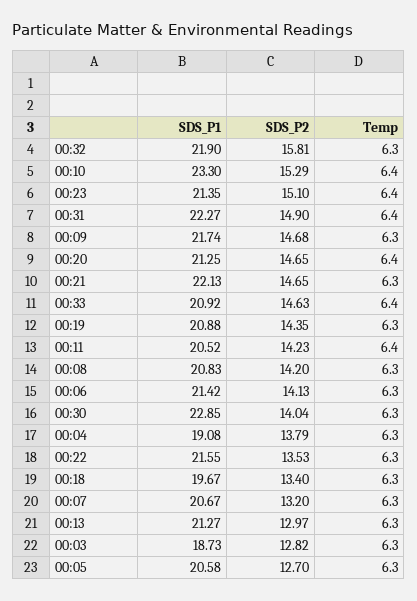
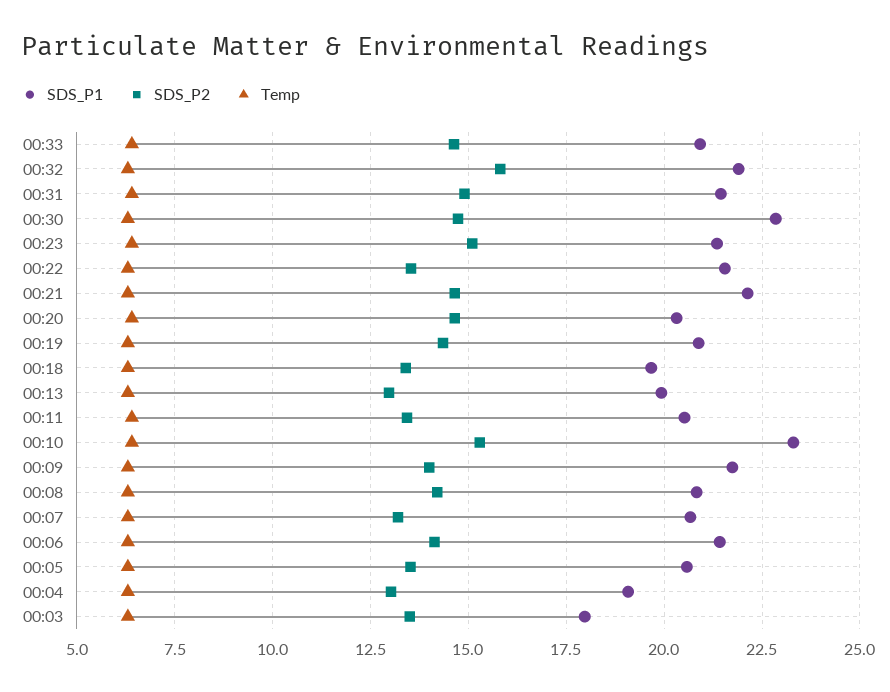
  {
    "SDS_P1": {
      "00:32": 21.9,
      "00:10": 23.3,
      "00:23": 21.35,
-     "00:31": 22.27,
+     "00:31": 21.5,
      "00:09": 21.74,
-     "00:20": 21.25,
+     "00:20": 20.25,
      "00:21": 22.13,
      "00:33": 20.92,
      "00:19": 20.88,
      "00:11": 20.52,
      "00:08": 20.83,
      "00:06": 21.42,
      "00:30": 22.85,
      "00:04": 19.08,
      "00:22": 21.55,
      "00:18": 19.67,
      "00:07": 20.67,
-     "00:13": 21.27,
+     "00:13": 20,
-     "00:03": 18.73,
+     "00:03": 18,
      "00:05": 20.58
    },
    "SDS_P2": {
      "00:32": 15.81,
      "00:10": 15.29,
      "00:23": 15.1,
      "00:31": 14.9,
-     "00:09": 14.68,
+     "00:09": 14,
      "00:20": 14.65,
      "00:21": 14.65,
      "00:33": 14.63,
      "00:19": 14.35,
-     "00:11": 14.23,
+     "00:11": 13.5,
      "00:08": 14.2,
      "00:06": 14.13,
-     "00:30": 14.04,
+     "00:30": 14.75,
-     "00:04": 13.79,
+     "00:04": 13,
      "00:22": 13.53,
      "00:18": 13.4,
      "00:07": 13.2,
      "00:13": 12.97,
-     "00:03": 12.82,
+     "00:03": 13.5,
-     "00:05": 12.7
+     "00:05": 13.5
    },
    "Temp": {
      "00:32": 6.3,
      "00:10": 6.4,
      "00:23": 6.4,
      "00:31": 6.4,
      "00:09": 6.3,
      "00:20": 6.4,
      "00:21": 6.3,
      "00:33": 6.4,
      "00:19": 6.3,
      "00:11": 6.4,
      "00:08": 6.3,
      "00:06": 6.3,
      "00:30": 6.3,
      "00:04": 6.3,
      "00:22": 6.3,
      "00:18": 6.3,
      "00:07": 6.3,
      "00:13": 6.3,
      "00:03": 6.3,
      "00:05": 6.3
    }
  }

